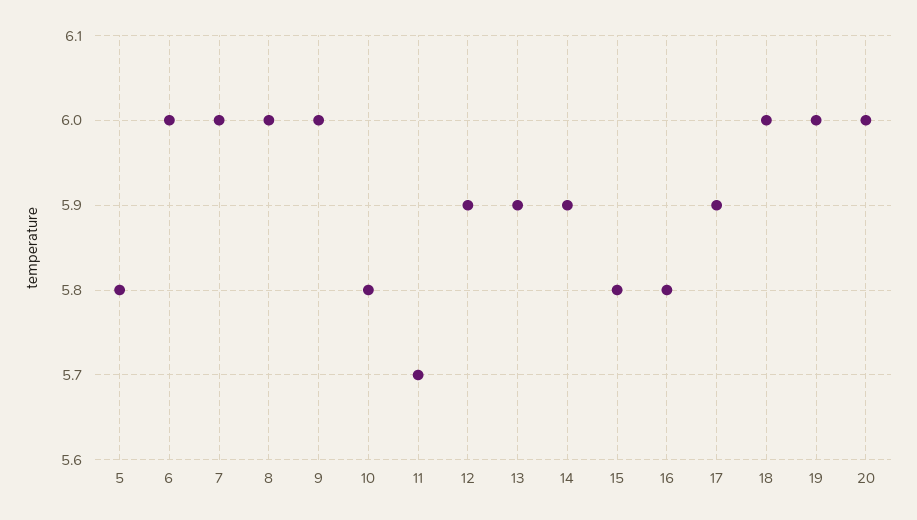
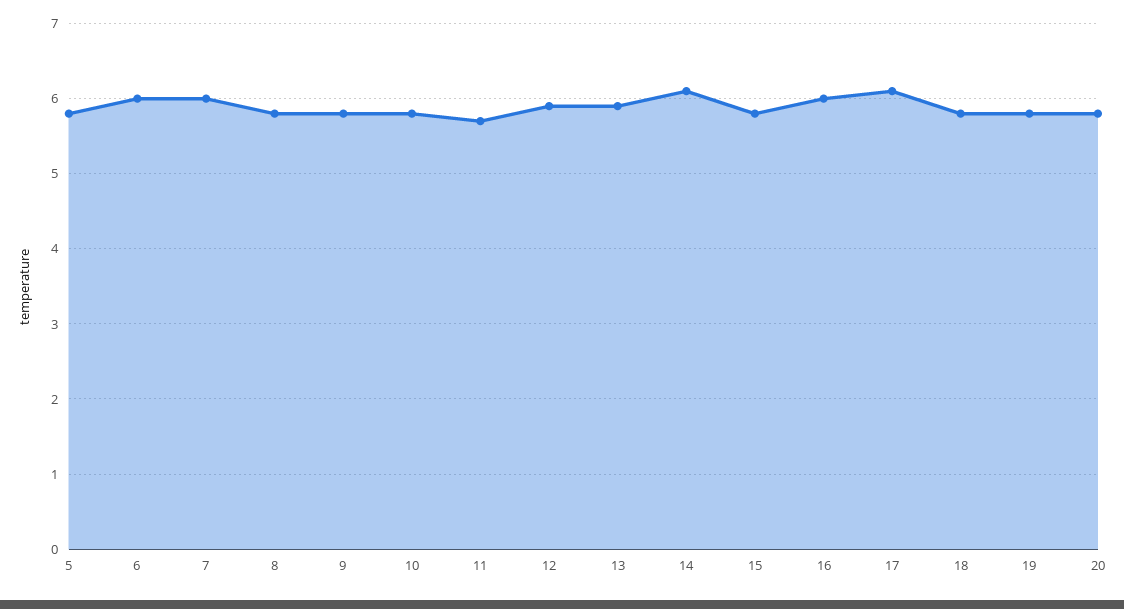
  {
    "5": 5.8,
    "6": 6,
    "7": 6,
-   "8": 6,
+   "8": 5.8,
-   "9": 6,
+   "9": 5.8,
    "10": 5.8,
    "11": 5.7,
    "12": 5.9,
    "13": 5.9,
-   "14": 5.9,
+   "14": 6.1,
    "15": 5.8,
-   "16": 5.8,
+   "16": 6,
-   "17": 5.9,
+   "17": 6.1,
-   "18": 6,
+   "18": 5.8,
-   "19": 6,
+   "19": 5.8,
-   "20": 6
+   "20": 5.8
  }

